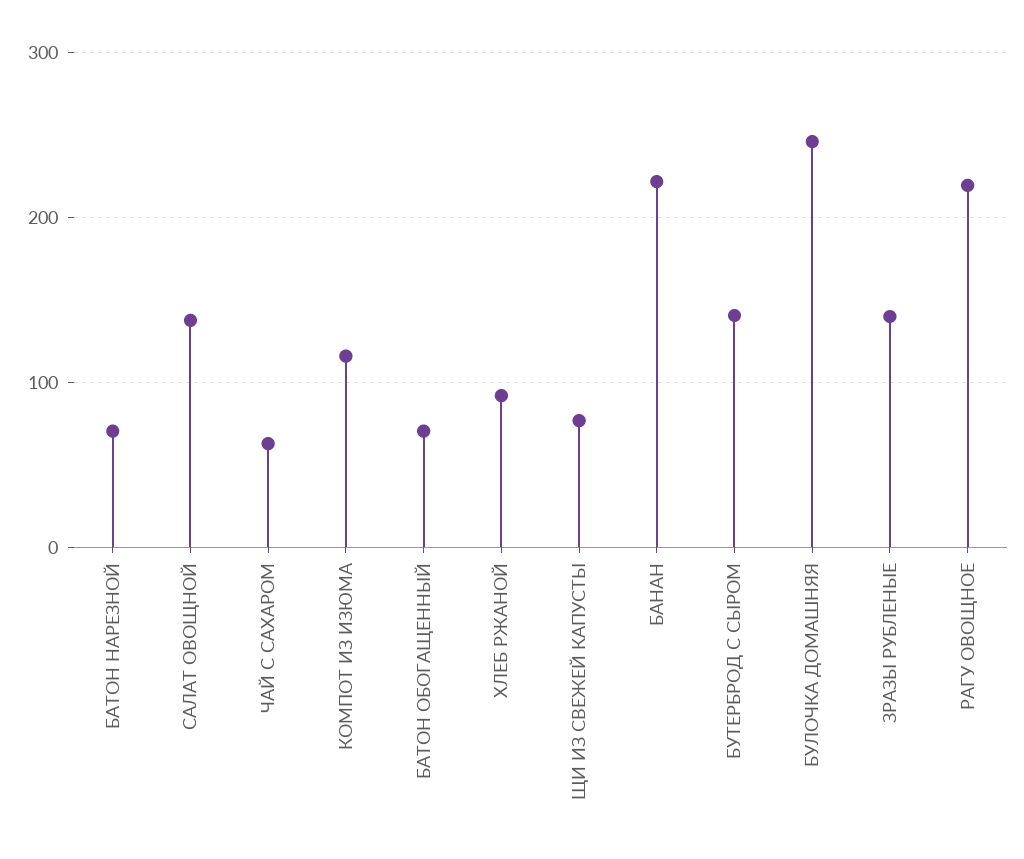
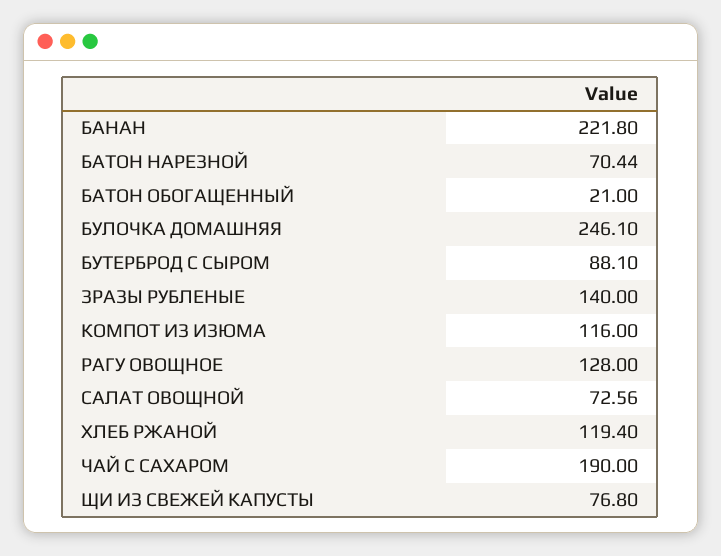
  {
    "БАТОН НАРЕЗНОЙ": 70.44,
-   "САЛАТ ОВОЩНОЙ": 140,
+   "САЛАТ ОВОЩНОЙ": 72.56,
-   "ЧАЙ С САХАРОМ": 60,
+   "ЧАЙ С САХАРОМ": 190,
    "КОМПОТ ИЗ ИЗЮМА": 116,
-   "БАТОН ОБОГАЩЕННЫЙ": 70,
+   "БАТОН ОБОГАЩЕННЫЙ": 21,
-   "ХЛЕБ РЖАНОЙ": 90,
+   "ХЛЕБ РЖАНОЙ": 119.4,
    "ЩИ ИЗ СВЕЖЕЙ КАПУСТЫ": 76.8,
    "БАНАН": 221.8,
-   "БУТЕРБРОД С СЫРОМ": 140,
+   "БУТЕРБРОД С СЫРОМ": 88.1,
    "БУЛОЧКА ДОМАШНЯЯ": 246.1,
    "ЗРАЗЫ РУБЛЕНЫЕ": 140,
-   "РАГУ ОВОЩНОЕ": 220
+   "РАГУ ОВОЩНОЕ": 128
  }

